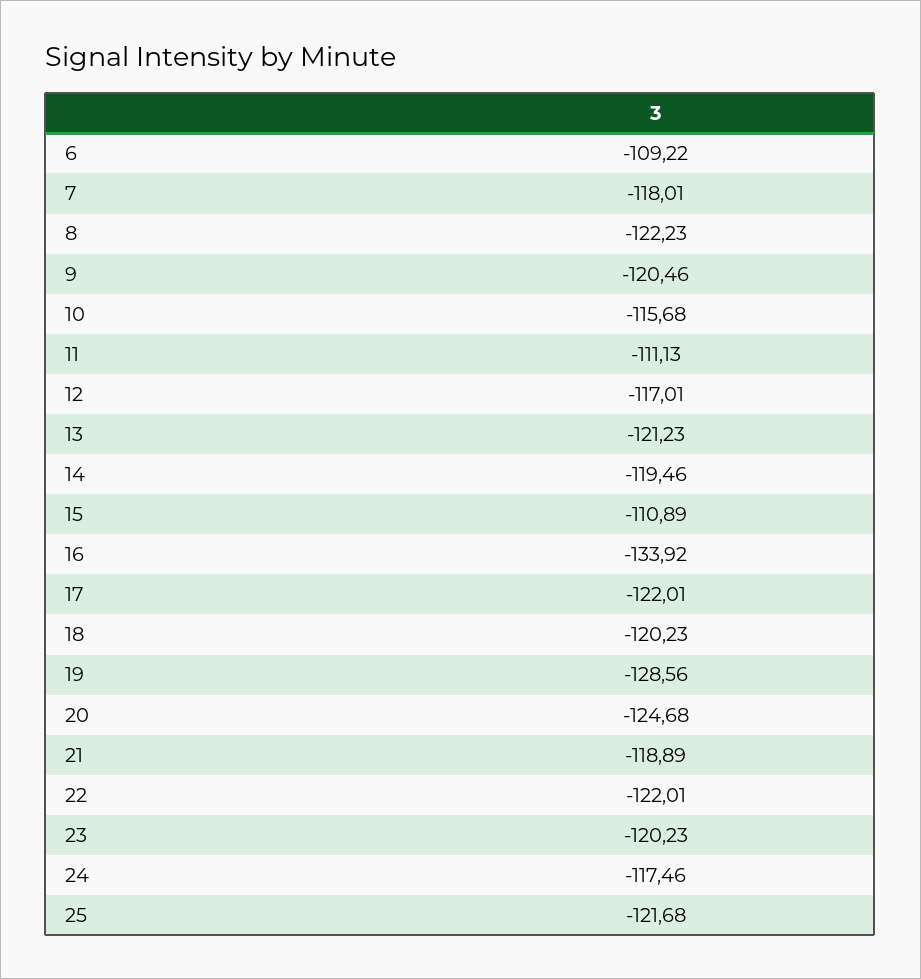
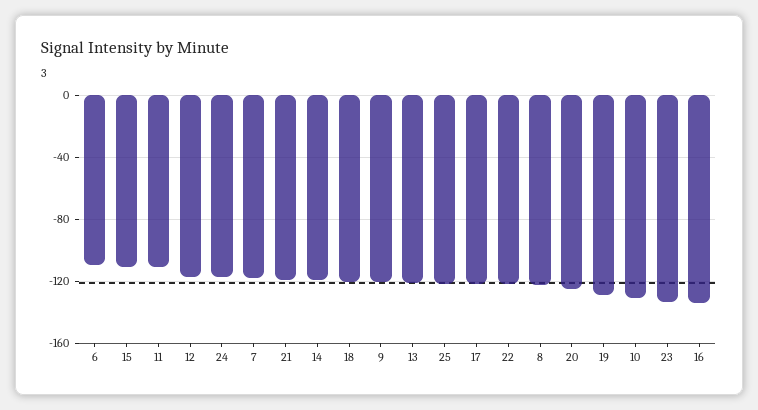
  {
    "6": -109.22,
    "7": -118.01,
    "8": -122.23,
    "9": -120.46,
-   "10": -115.68,
+   "10": -130,
    "11": -111.13,
    "12": -117.01,
    "13": -121.23,
    "14": -119.46,
    "15": -110.89,
    "16": -133.92,
    "17": -122.01,
    "18": -120.23,
    "19": -128.56,
    "20": -124.68,
    "21": -118.89,
    "22": -122.01,
-   "23": -120.23,
+   "23": -135,
    "24": -117.46,
    "25": -121.68
  }

